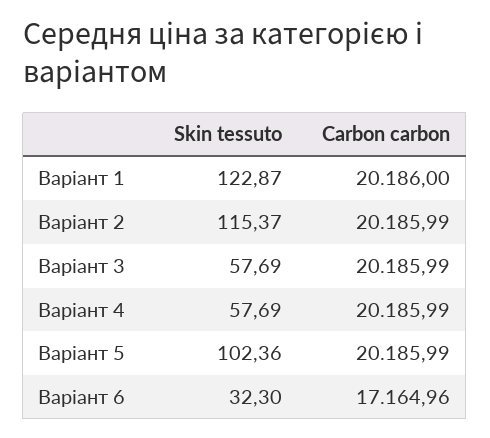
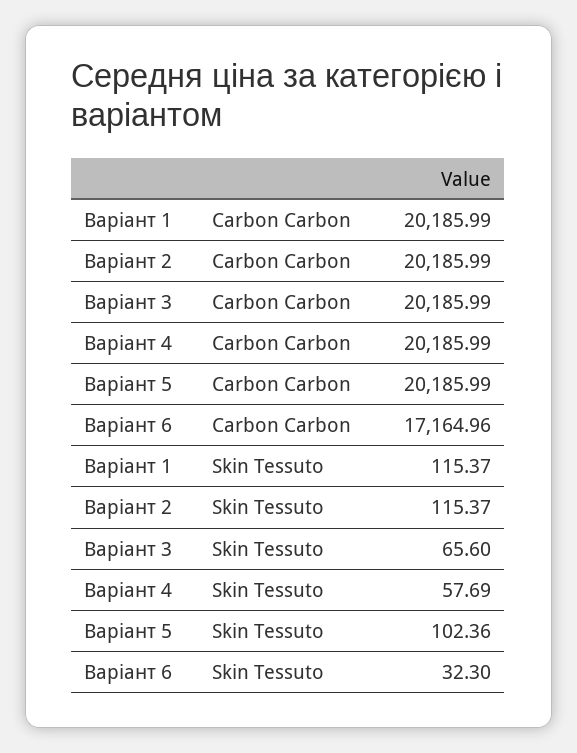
  {
    "Skin tessuto": {
-     "Варіант 1": 122.87,
+     "Варіант 1": 115.37,
      "Варіант 2": 115.37,
-     "Варіант 3": 57.69,
+     "Варіант 3": 65.6,
      "Варіант 4": 57.69,
      "Варіант 5": 102.36,
      "Варіант 6": 32.3
    },
    "Carbon carbon": {
-     "Варіант 1": 20186,
+     "Варіант 1": 20185.99,
      "Варіант 2": 20185.99,
      "Варіант 3": 20185.99,
      "Варіант 4": 20185.99,
      "Варіант 5": 20185.99,
      "Варіант 6": 17164.96
    }
  }

